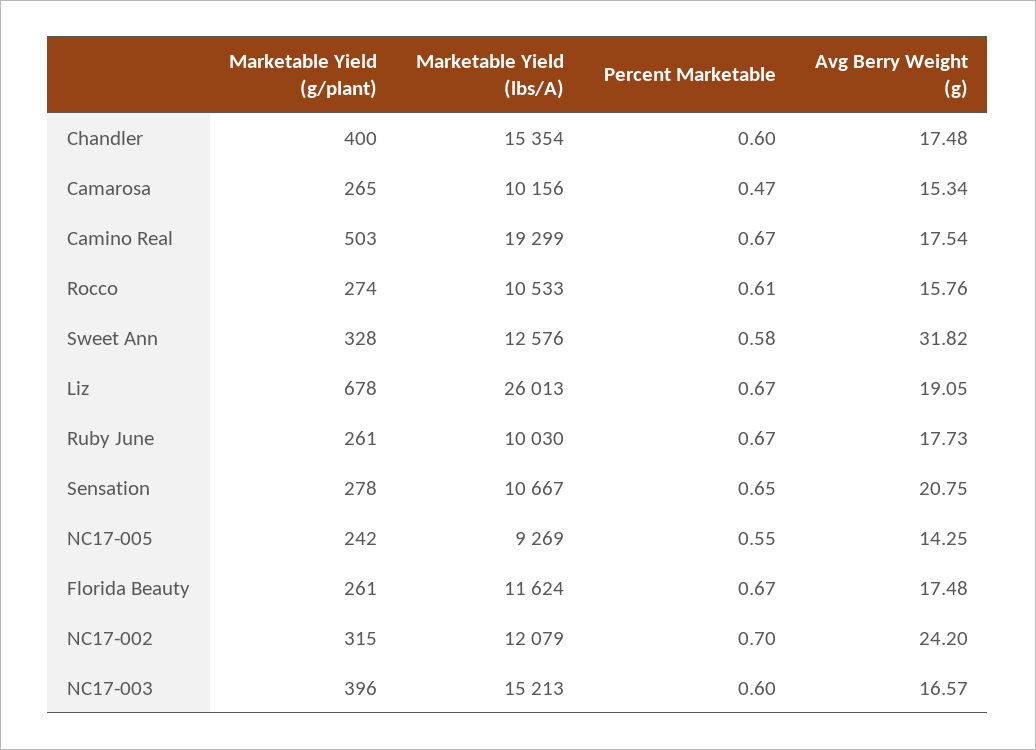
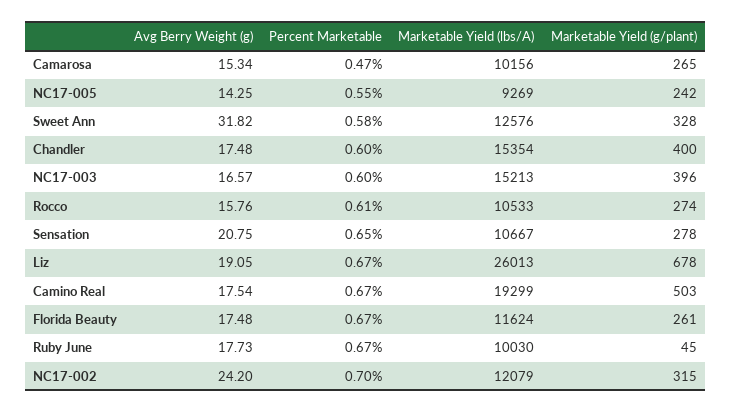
  {
    "Marketable Yield (g/plant)": {
      "Chandler": 400,
      "Camarosa": 265,
      "Camino Real": 503,
      "Rocco": 274,
      "Sweet Ann": 328,
      "Liz": 678,
-     "Ruby June": 261,
+     "Ruby June": 45,
      "Sensation": 278,
      "NC17-005": 242,
      "Florida Beauty": 261,
      "NC17-002": 315,
      "NC17-003": 396
    },
    "Marketable Yield (lbs/A)": {
      "Chandler": 15354,
      "Camarosa": 10156,
      "Camino Real": 19299,
      "Rocco": 10533,
      "Sweet Ann": 12576,
      "Liz": 26013,
      "Ruby June": 10030,
      "Sensation": 10667,
      "NC17-005": 9269,
      "Florida Beauty": 11624,
      "NC17-002": 12079,
      "NC17-003": 15213
    },
    "Percent Marketable": {
      "Chandler": 0.6,
      "Camarosa": 0.47,
      "Camino Real": 0.67,
      "Rocco": 0.61,
      "Sweet Ann": 0.58,
      "Liz": 0.67,
      "Ruby June": 0.67,
      "Sensation": 0.65,
      "NC17-005": 0.55,
      "Florida Beauty": 0.67,
      "NC17-002": 0.7,
      "NC17-003": 0.6
    },
    "Avg Berry Weight (g)": {
      "Chandler": 17.48,
      "Camarosa": 15.34,
      "Camino Real": 17.54,
      "Rocco": 15.76,
      "Sweet Ann": 31.82,
      "Liz": 19.05,
      "Ruby June": 17.73,
      "Sensation": 20.75,
      "NC17-005": 14.25,
      "Florida Beauty": 17.48,
      "NC17-002": 24.2,
      "NC17-003": 16.57
    }
  }

